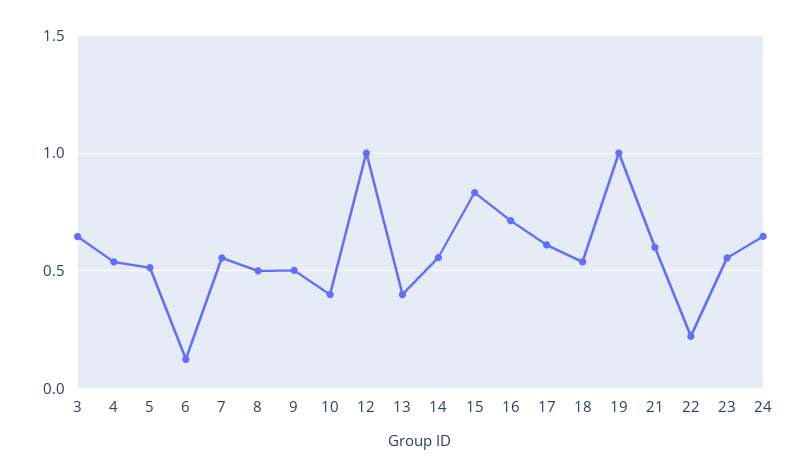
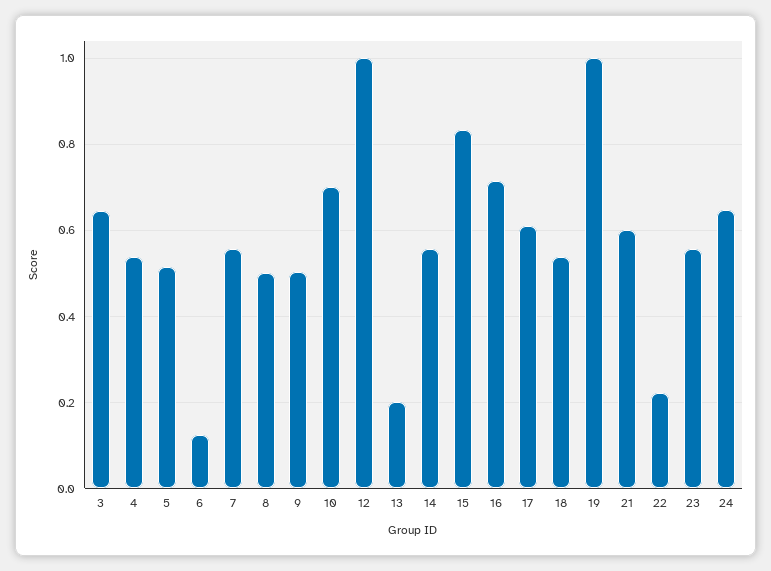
  {
    "3": 0.64,
    "4": 0.54,
    "5": 0.52,
    "6": 0.12,
    "7": 0.56,
    "8": 0.5,
    "9": 0.5,
-   "10": 0.4,
+   "10": 0.7,
    "12": 1,
-   "13": 0.4,
+   "13": 0.2,
    "14": 0.56,
    "15": 0.84,
    "16": 0.72,
    "17": 0.62,
    "18": 0.54,
    "19": 1,
    "21": 0.6,
    "22": 0.22,
    "23": 0.56,
    "24": 0.64
  }

